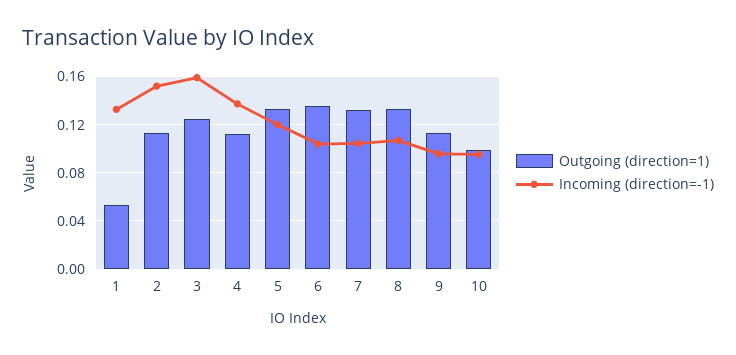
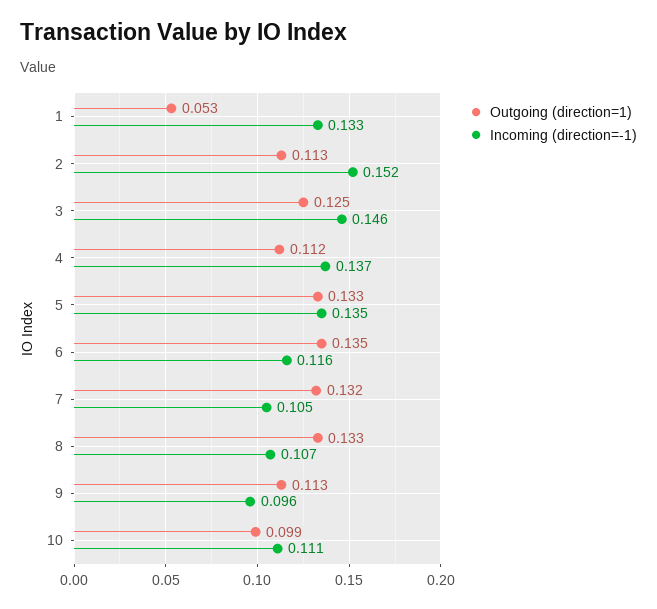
  {
    "Outgoing (direction=1)": {
      "1": 0.053,
      "2": 0.113,
      "3": 0.125,
      "4": 0.112,
      "5": 0.133,
      "6": 0.135,
      "7": 0.132,
      "8": 0.133,
      "9": 0.113,
      "10": 0.099
    },
    "Incoming (direction=-1)": {
      "1": 0.133,
      "2": 0.152,
-     "3": 0.16,
+     "3": 0.146,
      "4": 0.137,
-     "5": 0.12,
+     "5": 0.135,
-     "6": 0.105,
+     "6": 0.116,
      "7": 0.105,
      "8": 0.107,
      "9": 0.096,
-     "10": 0.095
+     "10": 0.111
    }
  }

